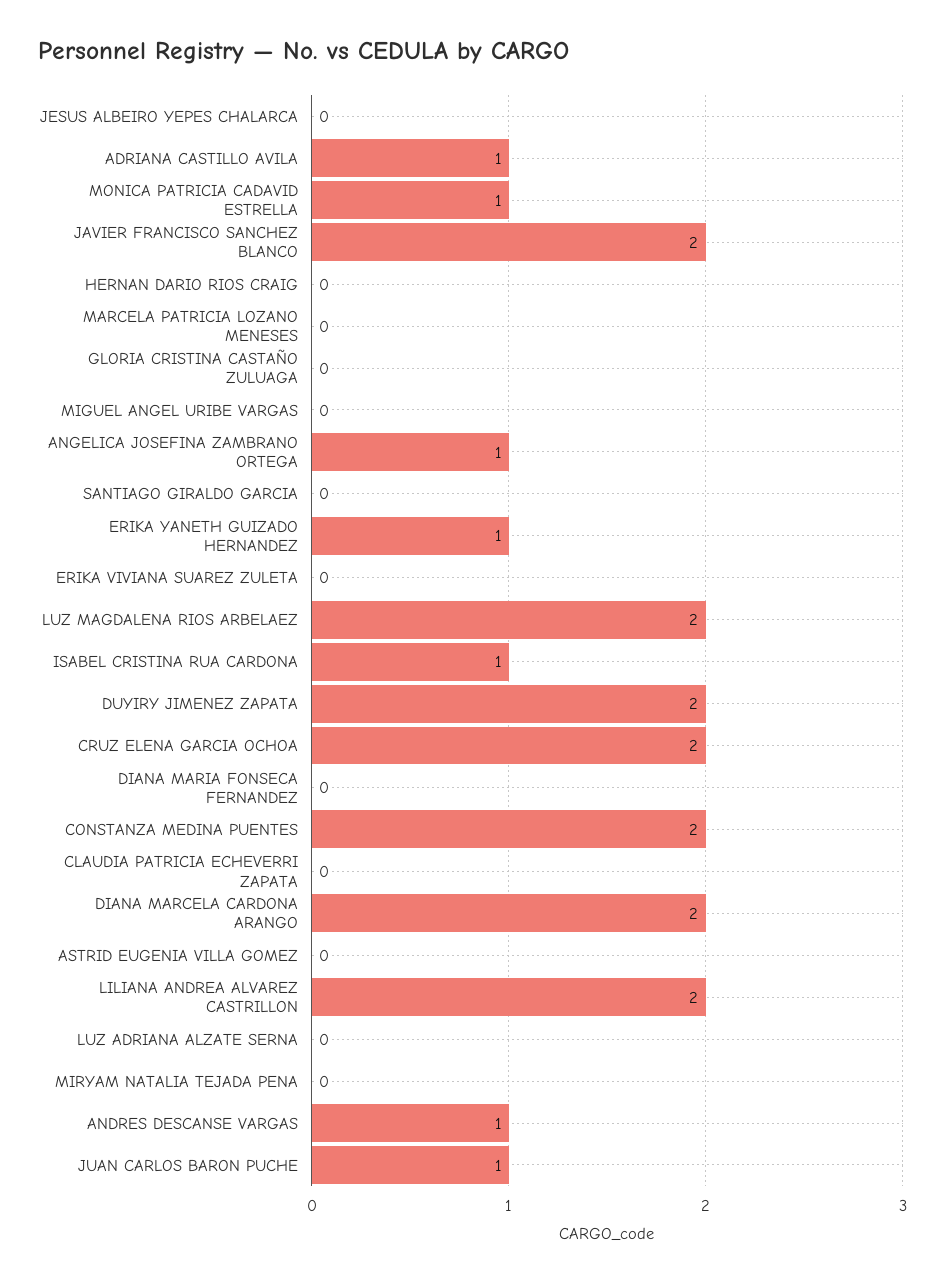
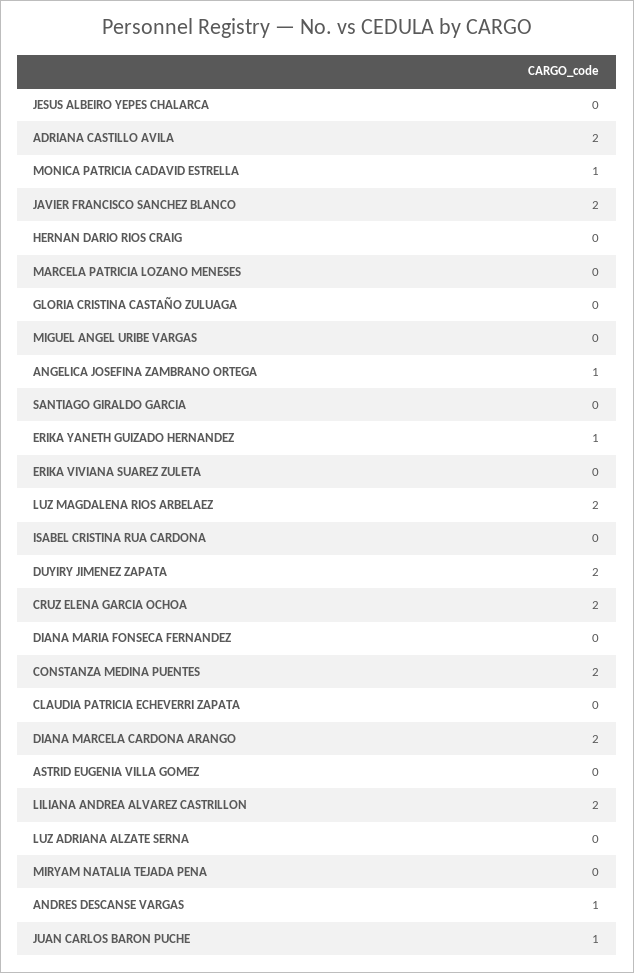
  {
    "JESUS ALBEIRO YEPES CHALARCA": 0,
-   "ADRIANA CASTILLO AVILA": 1,
+   "ADRIANA CASTILLO AVILA": 2,
    "MONICA PATRICIA CADAVID ESTRELLA": 1,
    "JAVIER FRANCISCO SANCHEZ BLANCO": 2,
    "HERNAN DARIO RIOS CRAIG": 0,
    "MARCELA PATRICIA LOZANO MENESES": 0,
    "GLORIA CRISTINA CASTAÑO ZULUAGA": 0,
    "MIGUEL ANGEL URIBE VARGAS": 0,
    "ANGELICA JOSEFINA ZAMBRANO ORTEGA": 1,
    "SANTIAGO GIRALDO GARCIA": 0,
    "ERIKA YANETH GUIZADO HERNANDEZ": 1,
    "ERIKA VIVIANA SUAREZ ZULETA": 0,
    "LUZ MAGDALENA RIOS ARBELAEZ": 2,
-   "ISABEL CRISTINA RUA CARDONA": 1,
+   "ISABEL CRISTINA RUA CARDONA": 0,
    "DUYIRY JIMENEZ ZAPATA": 2,
    "CRUZ ELENA GARCIA OCHOA": 2,
    "DIANA MARIA FONSECA FERNANDEZ": 0,
    "CONSTANZA MEDINA PUENTES": 2,
    "CLAUDIA PATRICIA ECHEVERRI ZAPATA": 0,
    "DIANA MARCELA CARDONA ARANGO": 2,
    "ASTRID EUGENIA VILLA GOMEZ": 0,
    "LILIANA ANDREA ALVAREZ CASTRILLON": 2,
    "LUZ ADRIANA ALZATE SERNA": 0,
    "MIRYAM NATALIA TEJADA PENA": 0,
    "ANDRES DESCANSE VARGAS": 1,
    "JUAN CARLOS BARON PUCHE": 1
  }

